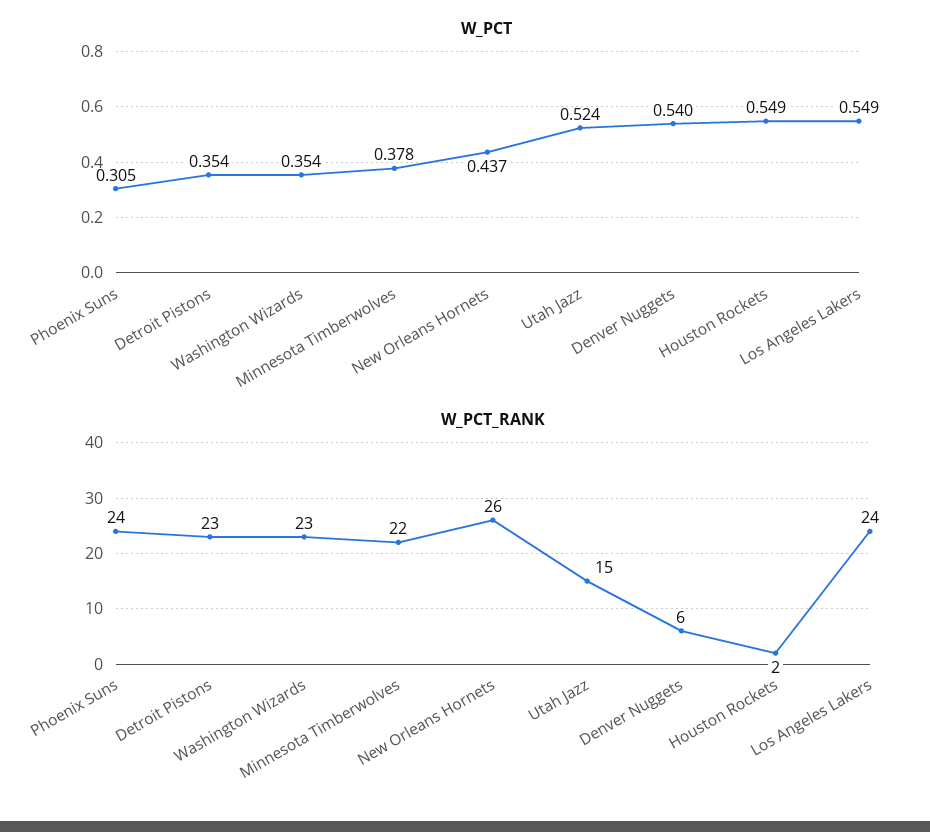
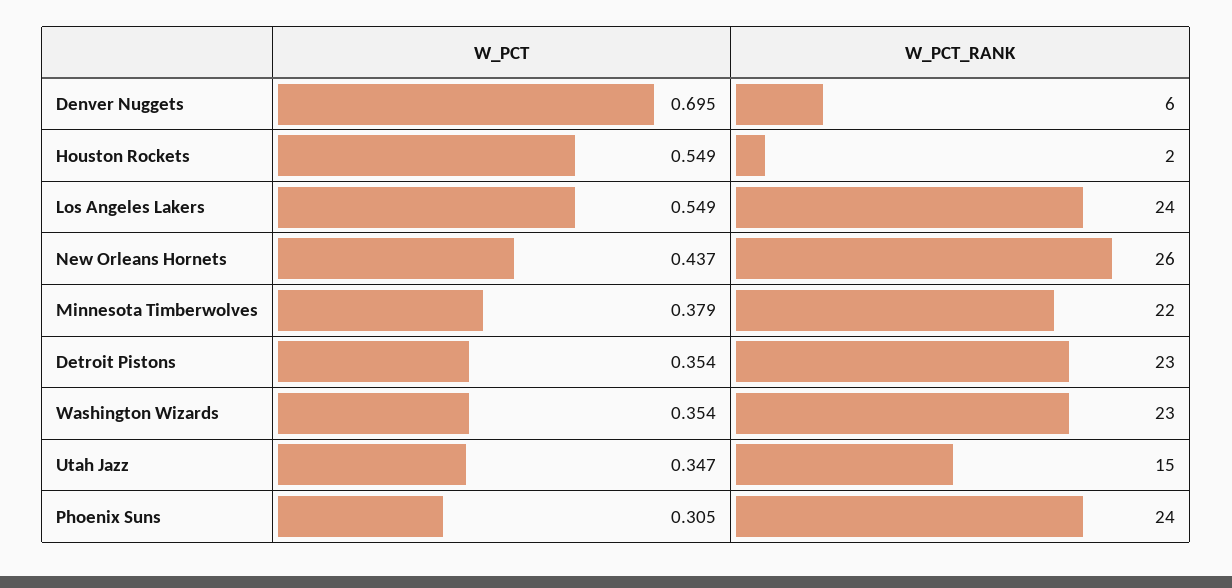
  {
    "W_PCT": {
      "Phoenix Suns": 0.305,
      "Detroit Pistons": 0.354,
      "Washington Wizards": 0.354,
-     "Minnesota Timberwolves": 0.378,
+     "Minnesota Timberwolves": 0.379,
      "New Orleans Hornets": 0.437,
-     "Utah Jazz": 0.524,
+     "Utah Jazz": 0.347,
-     "Denver Nuggets": 0.54,
+     "Denver Nuggets": 0.695,
      "Houston Rockets": 0.549,
      "Los Angeles Lakers": 0.549
    },
    "W_PCT_RANK": {
      "Phoenix Suns": 24,
      "Detroit Pistons": 23,
      "Washington Wizards": 23,
      "Minnesota Timberwolves": 22,
      "New Orleans Hornets": 26,
      "Utah Jazz": 15,
      "Denver Nuggets": 6,
      "Houston Rockets": 2,
      "Los Angeles Lakers": 24
    }
  }

